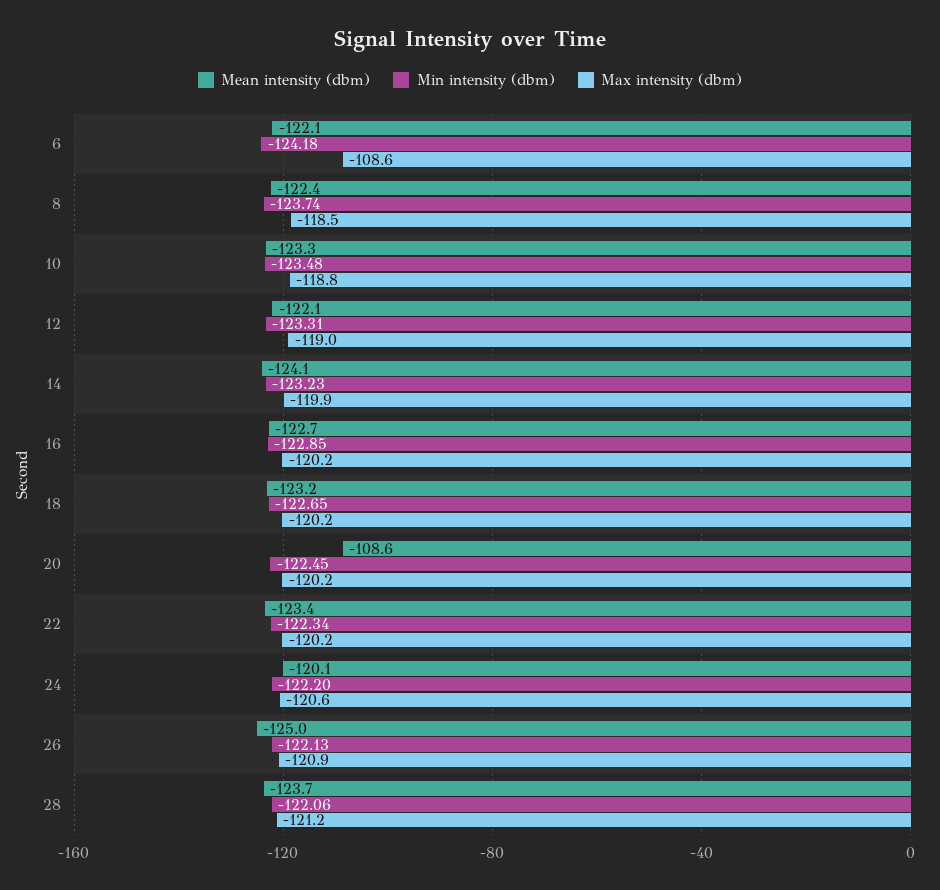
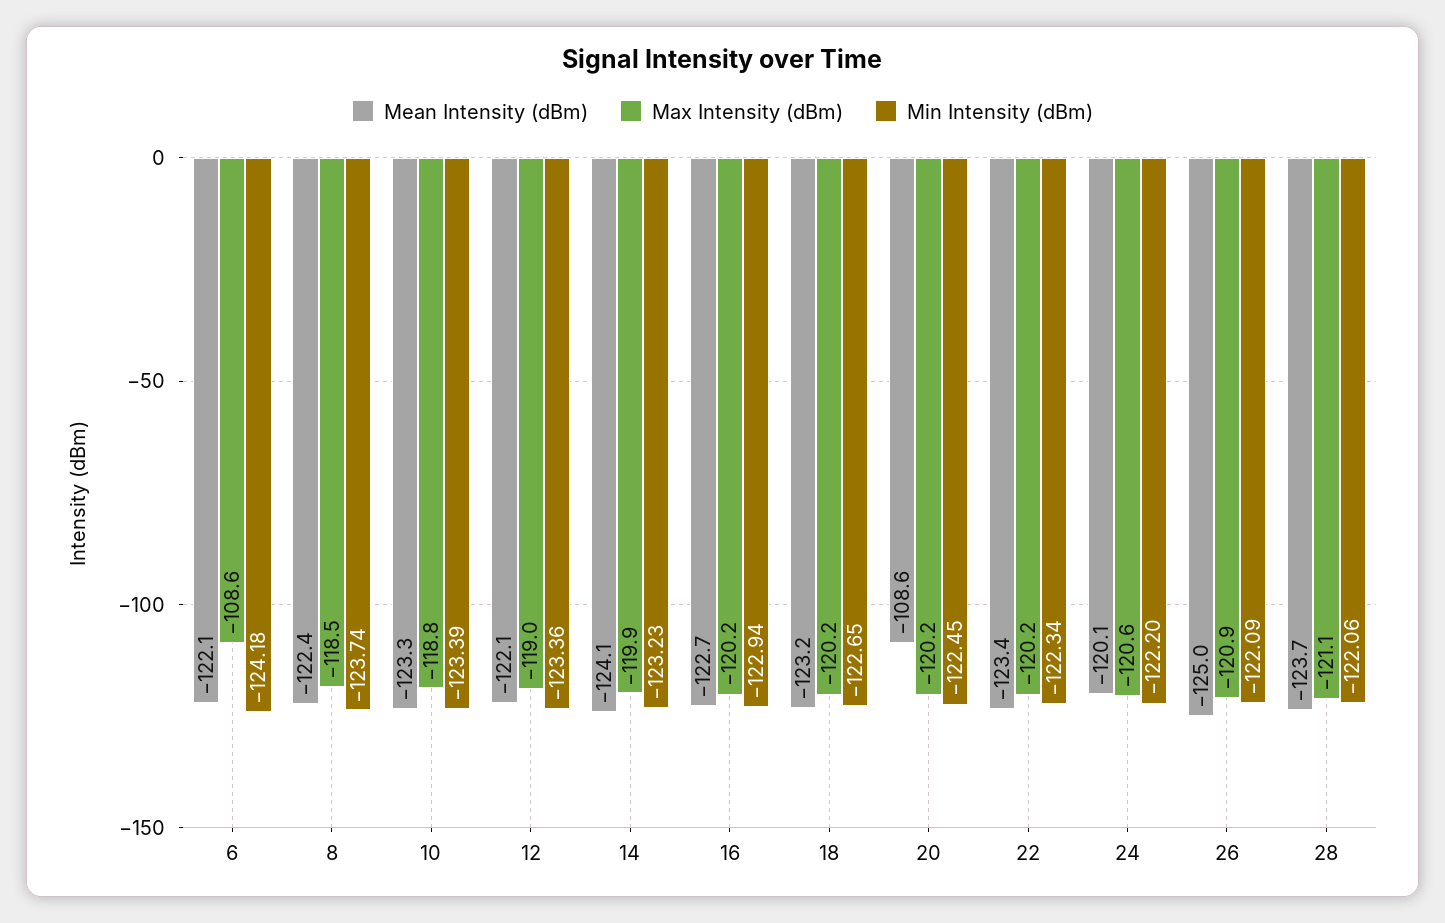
  {
    "Mean intensity (dbm)": {
      "6": -122.1,
      "8": -122.4,
      "10": -123.3,
      "12": -122.1,
      "14": -124.1,
      "16": -122.7,
      "18": -123.2,
      "20": -108.6,
      "22": -123.4,
      "24": -120.1,
      "26": -125,
      "28": -123.7
    },
    "Min intensity (dbm)": {
      "6": -124.18,
      "8": -123.74,
-     "10": -123.48,
+     "10": -123.39,
-     "12": -123.31,
+     "12": -123.36,
      "14": -123.23,
-     "16": -122.85,
+     "16": -122.94,
      "18": -122.65,
      "20": -122.45,
      "22": -122.34,
      "24": -122.2,
-     "26": -122.13,
+     "26": -122.09,
      "28": -122.06
    },
    "Max intensity (dbm)": {
      "6": -108.6,
      "8": -118.5,
      "10": -118.8,
      "12": -119,
      "14": -119.9,
      "16": -120.2,
      "18": -120.2,
      "20": -120.2,
      "22": -120.2,
      "24": -120.6,
      "26": -120.9,
-     "28": -121.2
+     "28": -121.1
    }
  }

